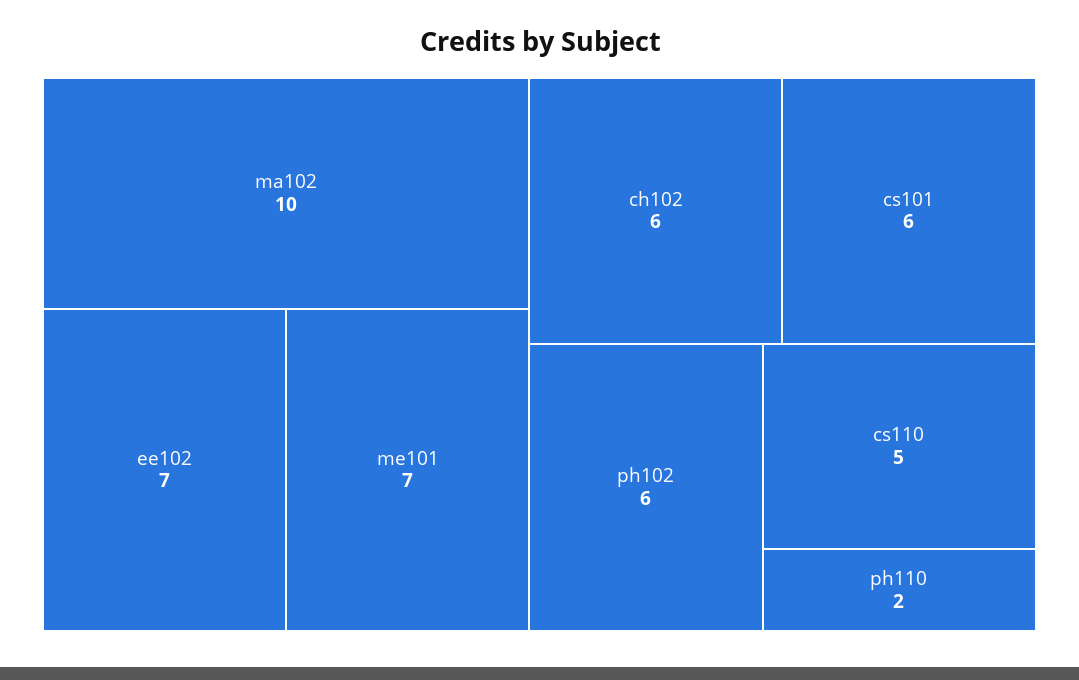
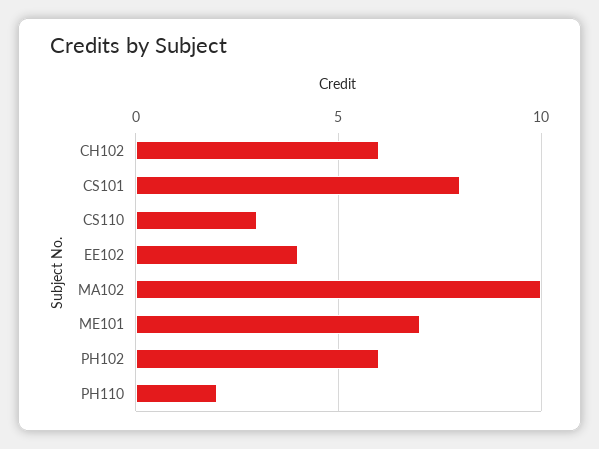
  {
    "ma102": 10,
-   "ee102": 7,
+   "ee102": 4,
    "me101": 7,
    "ch102": 6,
-   "cs101": 6,
+   "cs101": 8,
    "ph102": 6,
-   "cs110": 5,
+   "cs110": 3,
    "ph110": 2
  }

